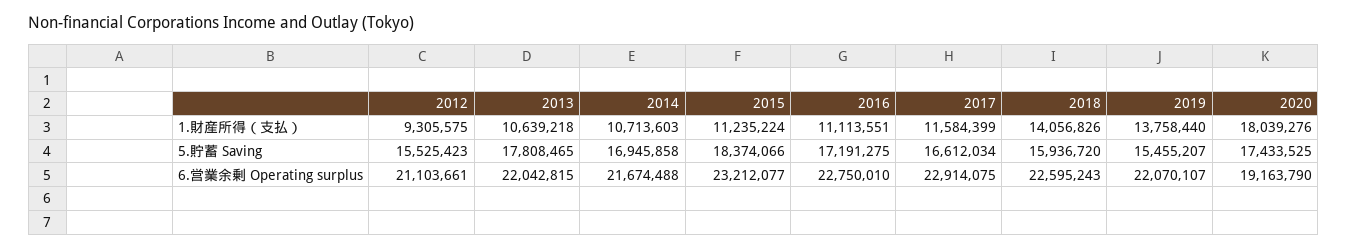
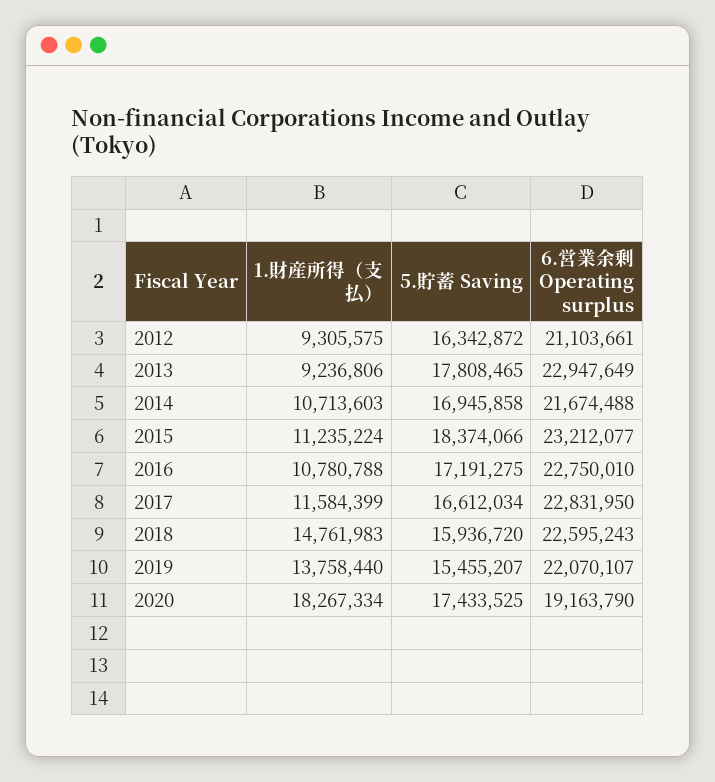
  {
    "2012": {
      "1.財産所得（支払）": 9305575,
-     "5.貯蓄 Saving": 15525423,
+     "5.貯蓄 Saving": 16342872,
      "6.営業余剰 Operating surplus": 21103661
    },
    "2013": {
-     "1.財産所得（支払）": 10639218,
+     "1.財産所得（支払）": 9236806,
      "5.貯蓄 Saving": 17808465,
-     "6.営業余剰 Operating surplus": 22042815
+     "6.営業余剰 Operating surplus": 22947649
    },
    "2014": {
      "1.財産所得（支払）": 10713603,
      "5.貯蓄 Saving": 16945858,
      "6.営業余剰 Operating surplus": 21674488
    },
    "2015": {
      "1.財産所得（支払）": 11235224,
      "5.貯蓄 Saving": 18374066,
      "6.営業余剰 Operating surplus": 23212077
    },
    "2016": {
-     "1.財産所得（支払）": 11113551,
+     "1.財産所得（支払）": 10780788,
      "5.貯蓄 Saving": 17191275,
      "6.営業余剰 Operating surplus": 22750010
    },
    "2017": {
      "1.財産所得（支払）": 11584399,
      "5.貯蓄 Saving": 16612034,
-     "6.営業余剰 Operating surplus": 22914075
+     "6.営業余剰 Operating surplus": 22831950
    },
    "2018": {
-     "1.財産所得（支払）": 14056826,
+     "1.財産所得（支払）": 14761983,
      "5.貯蓄 Saving": 15936720,
      "6.営業余剰 Operating surplus": 22595243
    },
    "2019": {
      "1.財産所得（支払）": 13758440,
      "5.貯蓄 Saving": 15455207,
      "6.営業余剰 Operating surplus": 22070107
    },
    "2020": {
-     "1.財産所得（支払）": 18039276,
+     "1.財産所得（支払）": 18267334,
      "5.貯蓄 Saving": 17433525,
      "6.営業余剰 Operating surplus": 19163790
    }
  }

